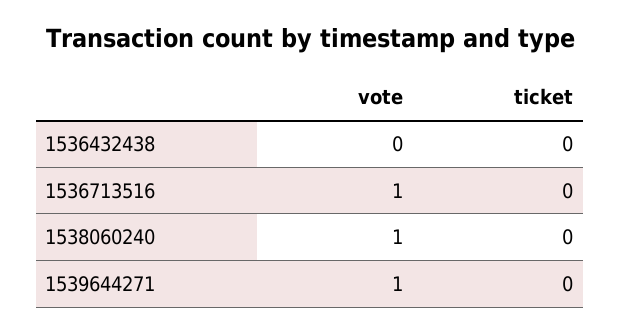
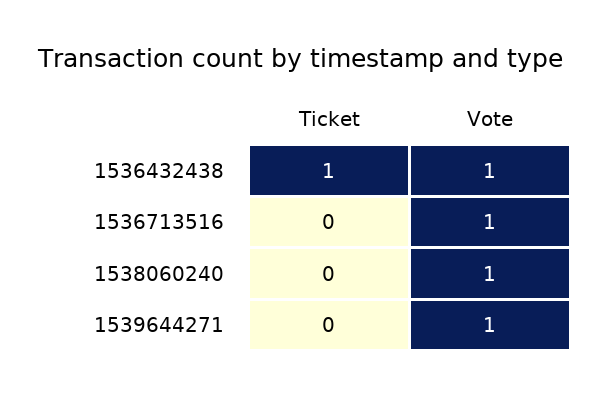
  {
    "vote": {
-     "1536432438": 0,
+     "1536432438": 1,
      "1536713516": 1,
      "1538060240": 1,
      "1539644271": 1
    },
    "ticket": {
-     "1536432438": 0,
+     "1536432438": 1,
      "1536713516": 0,
      "1538060240": 0,
      "1539644271": 0
    }
  }

